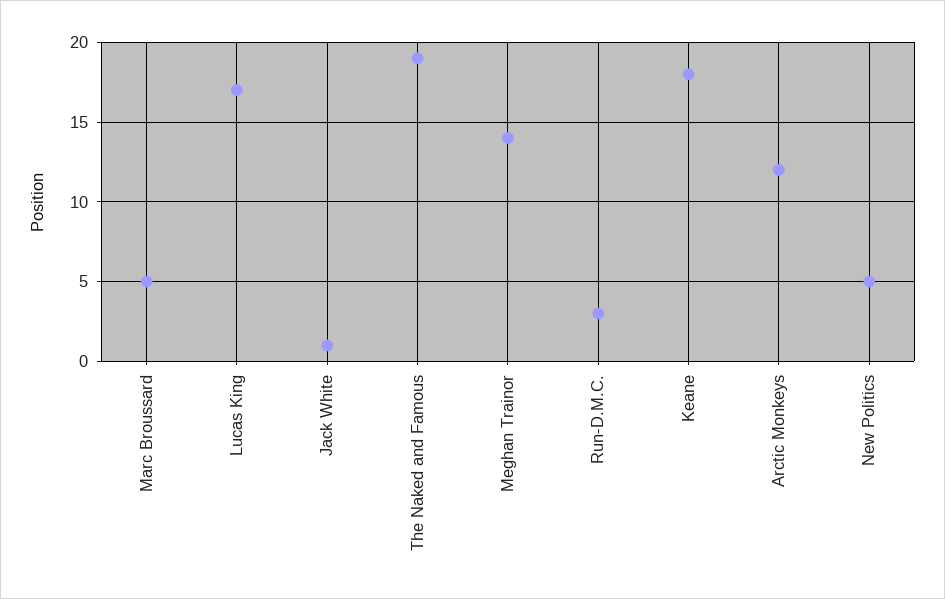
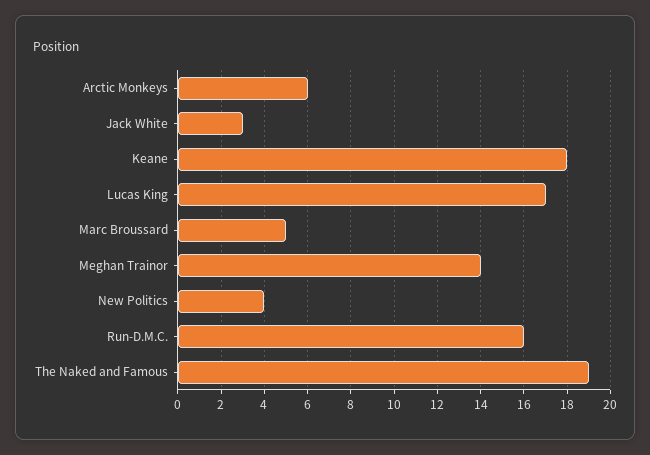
  {
    "Marc Broussard": 5,
    "Lucas King": 17,
-   "Jack White": 1,
+   "Jack White": 3,
    "The Naked and Famous": 19,
    "Meghan Trainor": 14,
-   "Run-D.M.C.": 3,
+   "Run-D.M.C.": 16,
    "Keane": 18,
-   "Arctic Monkeys": 12,
+   "Arctic Monkeys": 6,
-   "New Politics": 5
+   "New Politics": 4
  }

